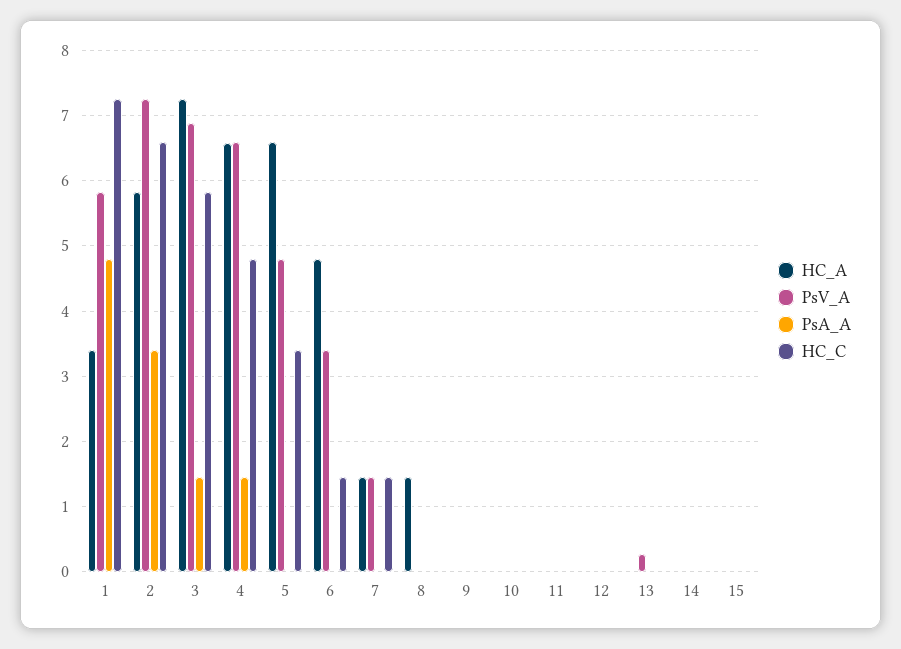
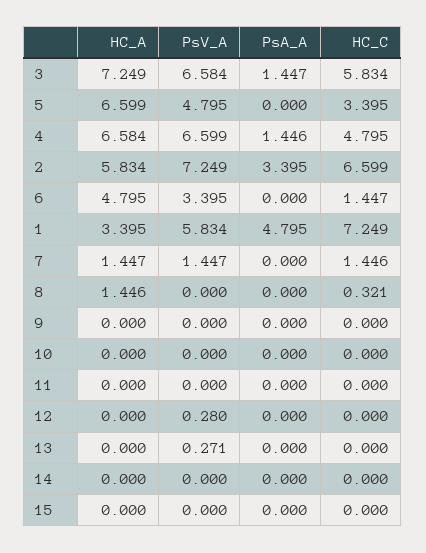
  {
    "HC_A": {
      "1": 3.395,
      "2": 5.834,
      "3": 7.249,
      "4": 6.584,
      "5": 6.599,
      "6": 4.795,
      "7": 1.447,
      "8": 1.446,
      "9": 0,
      "10": 0,
      "11": 0,
      "12": 0,
      "13": 0,
      "14": 0,
      "15": 0
    },
    "PsV_A": {
      "1": 5.834,
      "2": 7.249,
-     "3": 6.9,
+     "3": 6.584,
      "4": 6.599,
      "5": 4.795,
      "6": 3.395,
      "7": 1.447,
      "8": 0,
      "9": 0,
      "10": 0,
      "11": 0,
-     "12": 0,
+     "12": 0.28,
      "13": 0.271,
      "14": 0,
      "15": 0
    },
    "PsA_A": {
      "1": 4.795,
      "2": 3.395,
      "3": 1.447,
      "4": 1.446,
      "5": 0,
      "6": 0,
      "7": 0,
      "8": 0,
      "9": 0,
      "10": 0,
      "11": 0,
      "12": 0,
      "13": 0,
      "14": 0,
      "15": 0
    },
    "HC_C": {
      "1": 7.249,
      "2": 6.599,
      "3": 5.834,
      "4": 4.795,
      "5": 3.395,
      "6": 1.447,
      "7": 1.446,
-     "8": 0,
+     "8": 0.321,
      "9": 0,
      "10": 0,
      "11": 0,
      "12": 0,
      "13": 0,
      "14": 0,
      "15": 0
    }
  }

